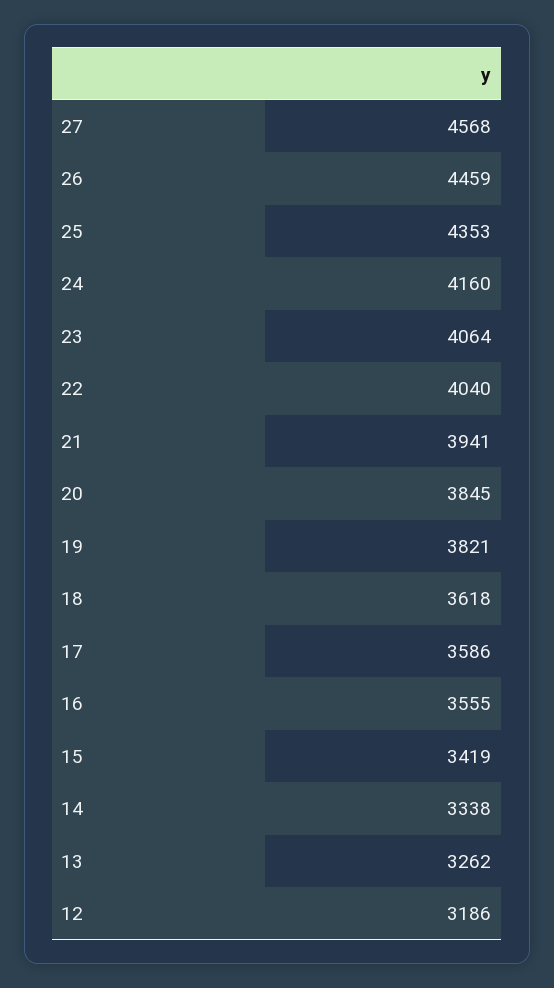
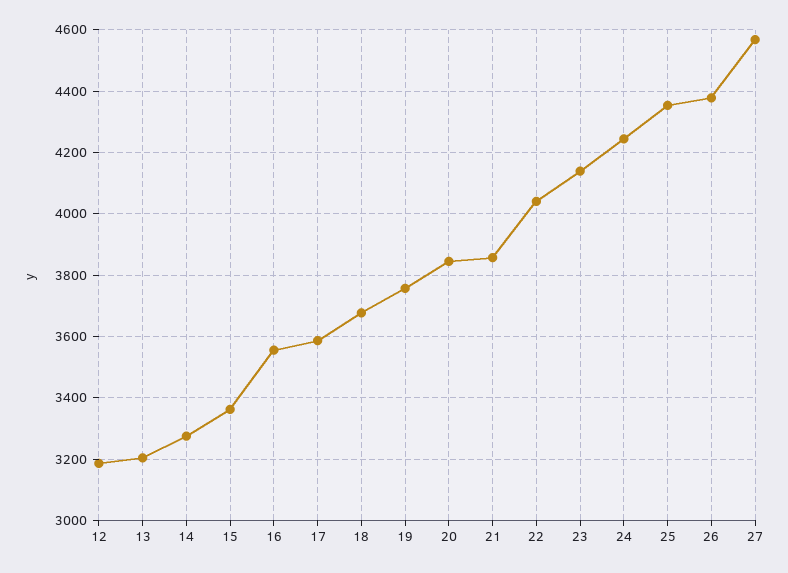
  {
    "27": 4568,
-   "26": 4459,
+   "26": 4380,
    "25": 4353,
-   "24": 4160,
+   "24": 4240,
-   "23": 4064,
+   "23": 4140,
    "22": 4040,
-   "21": 3941,
+   "21": 3860,
    "20": 3845,
-   "19": 3821,
+   "19": 3760,
-   "18": 3618,
+   "18": 3680,
    "17": 3586,
    "16": 3555,
-   "15": 3419,
+   "15": 3360,
-   "14": 3338,
+   "14": 3280,
-   "13": 3262,
+   "13": 3200,
    "12": 3186
  }

